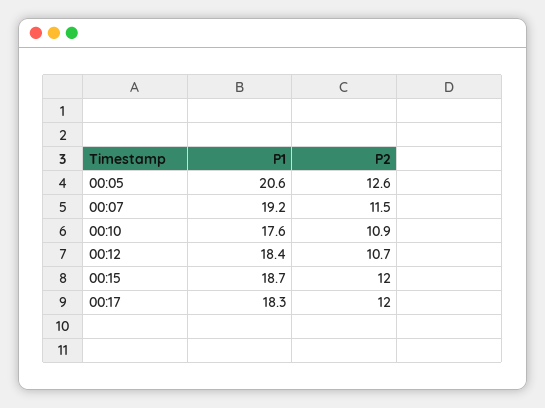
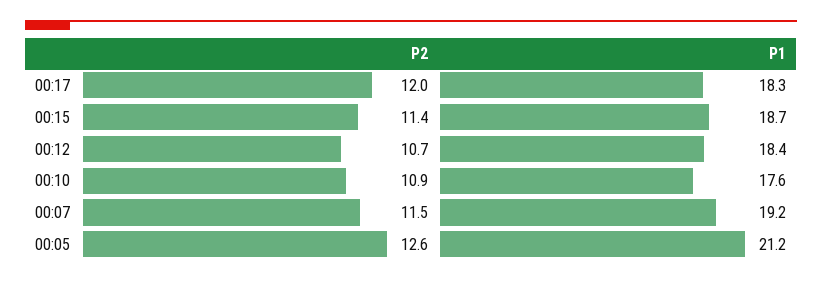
  {
    "P1": {
-     "00:05": 20.6,
+     "00:05": 21.2,
      "00:07": 19.2,
      "00:10": 17.6,
      "00:12": 18.4,
      "00:15": 18.7,
      "00:17": 18.3
    },
    "P2": {
      "00:05": 12.6,
      "00:07": 11.5,
      "00:10": 10.9,
      "00:12": 10.7,
-     "00:15": 12,
+     "00:15": 11.4,
      "00:17": 12
    }
  }

